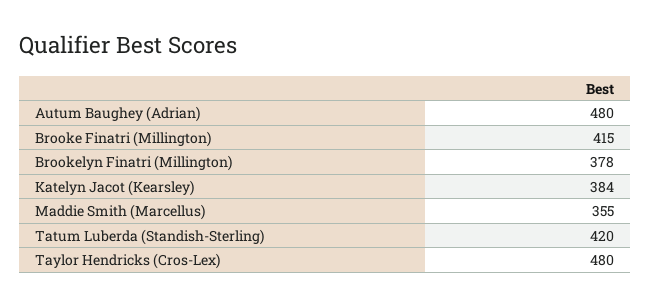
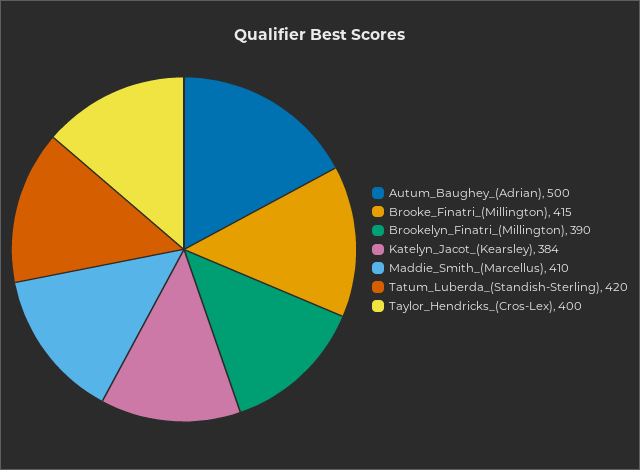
  {
-   "Autum Baughey (Adrian)": 480,
+   "Autum Baughey (Adrian)": 500,
    "Brooke Finatri (Millington)": 415,
-   "Brookelyn Finatri (Millington)": 378,
+   "Brookelyn Finatri (Millington)": 390,
    "Katelyn Jacot (Kearsley)": 384,
-   "Maddie Smith (Marcellus)": 355,
+   "Maddie Smith (Marcellus)": 410,
    "Tatum Luberda (Standish-Sterling)": 420,
-   "Taylor Hendricks (Cros-Lex)": 480
+   "Taylor Hendricks (Cros-Lex)": 400
  }

